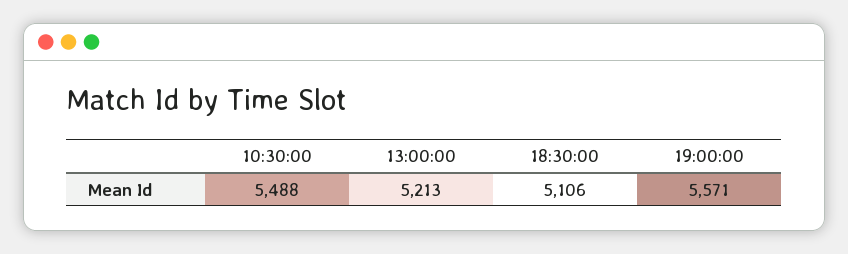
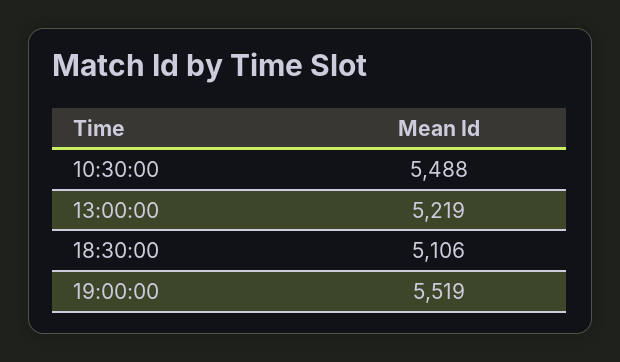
  {
    "10:30:00": 5488,
-   "13:00:00": 5213,
+   "13:00:00": 5219,
    "18:30:00": 5106,
-   "19:00:00": 5571
+   "19:00:00": 5519
  }

